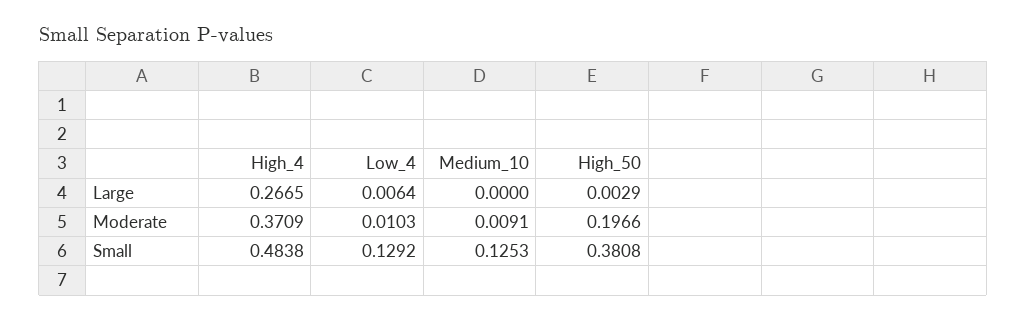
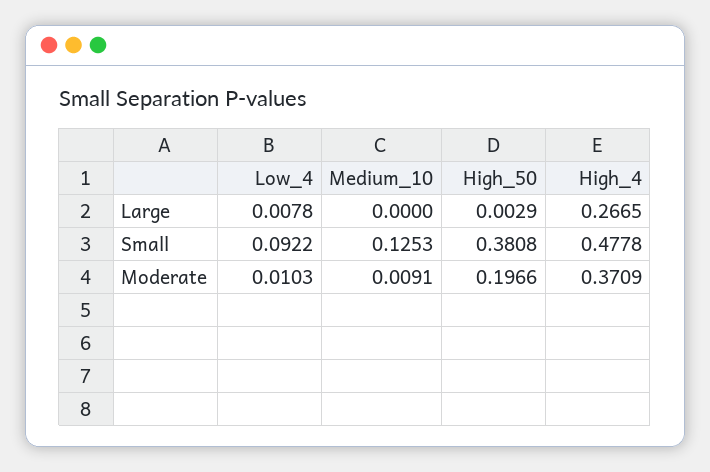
  {
    "High_4": {
      "Large": 0.2665,
      "Moderate": 0.3709,
-     "Small": 0.4838
+     "Small": 0.4778
    },
    "Low_4": {
-     "Large": 0.0064,
+     "Large": 0.0078,
      "Moderate": 0.0103,
-     "Small": 0.1292
+     "Small": 0.0922
    },
    "Medium_10": {
      "Large": 0,
      "Moderate": 0.0091,
      "Small": 0.1253
    },
    "High_50": {
      "Large": 0.0029,
      "Moderate": 0.1966,
      "Small": 0.3808
    }
  }

